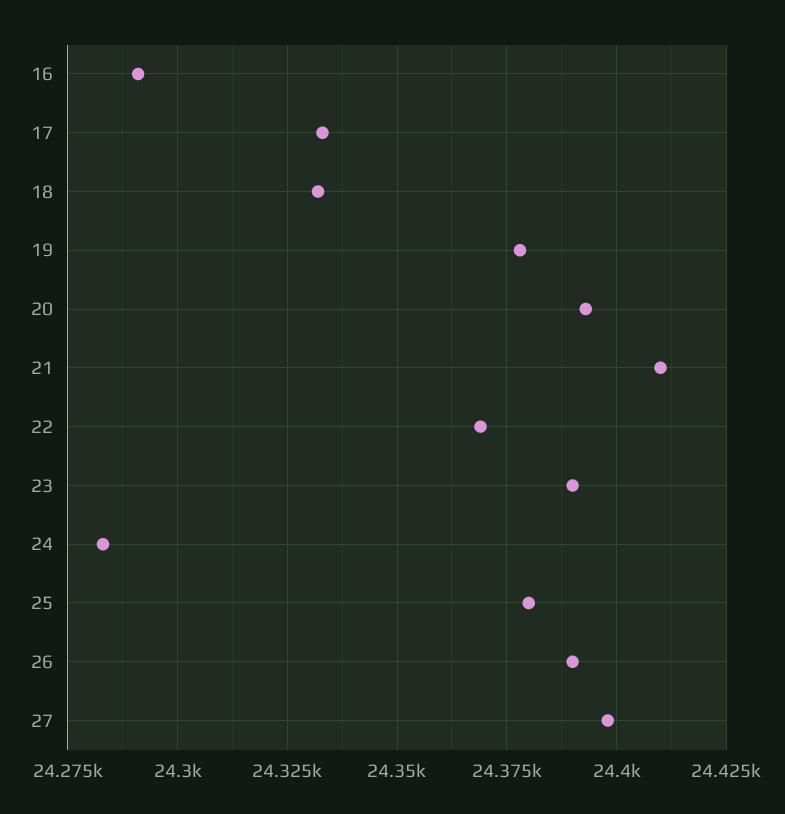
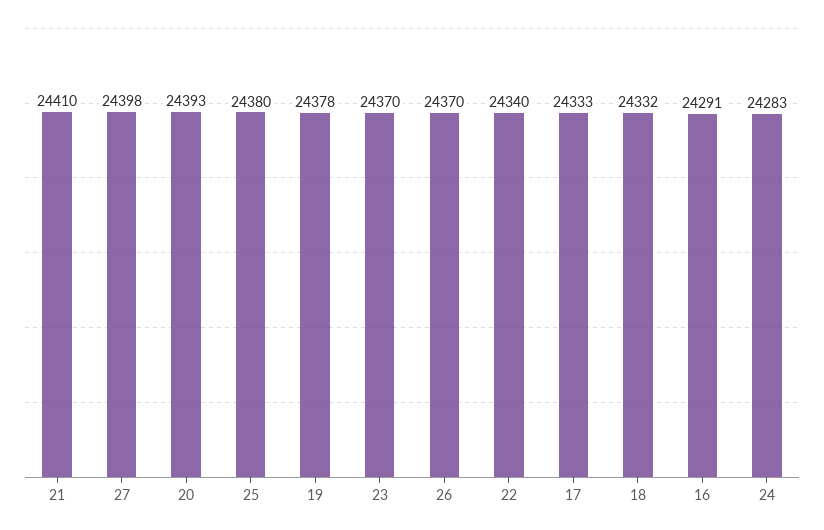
  {
    "16": 24291,
    "17": 24333,
    "18": 24332,
    "19": 24378,
    "20": 24393,
    "21": 24410,
-   "22": 24370,
+   "22": 24340,
-   "23": 24390,
+   "23": 24370,
    "24": 24283,
    "25": 24380,
-   "26": 24390,
+   "26": 24370,
    "27": 24398
  }

